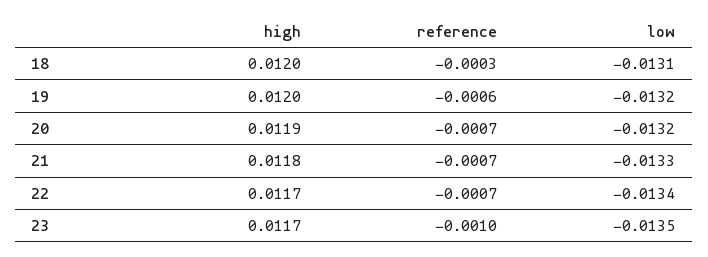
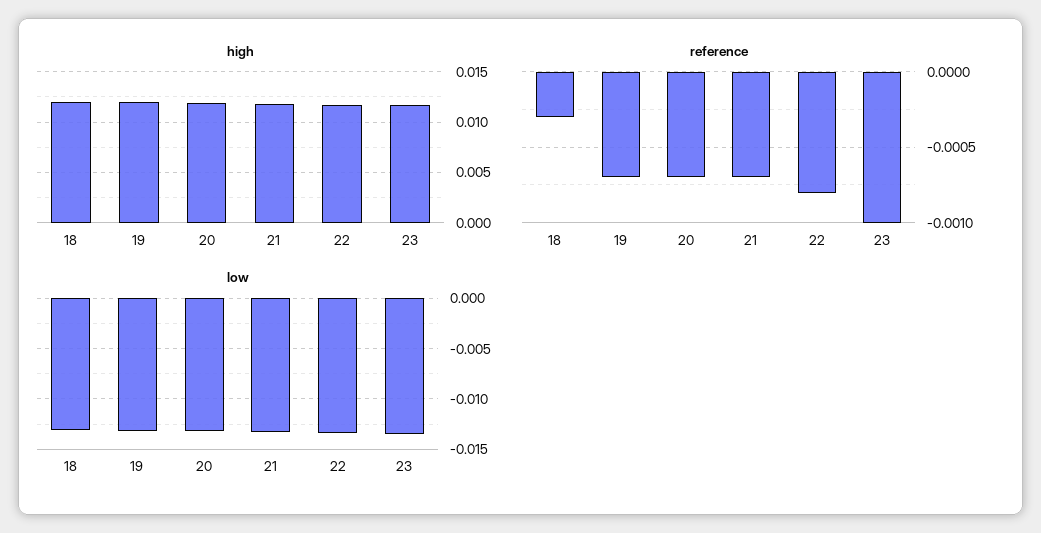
  {
    "high": {
      "18": 0.012,
      "19": 0.012,
      "20": 0.0119,
      "21": 0.0118,
      "22": 0.0117,
      "23": 0.0117
    },
    "reference": {
      "18": -0.0003,
-     "19": -0.0006,
+     "19": -0.0007,
      "20": -0.0007,
      "21": -0.0007,
-     "22": -0.0007,
+     "22": -0.0008,
      "23": -0.001
    },
    "low": {
      "18": -0.0131,
      "19": -0.0132,
      "20": -0.0132,
      "21": -0.0133,
      "22": -0.0134,
      "23": -0.0135
    }
  }

